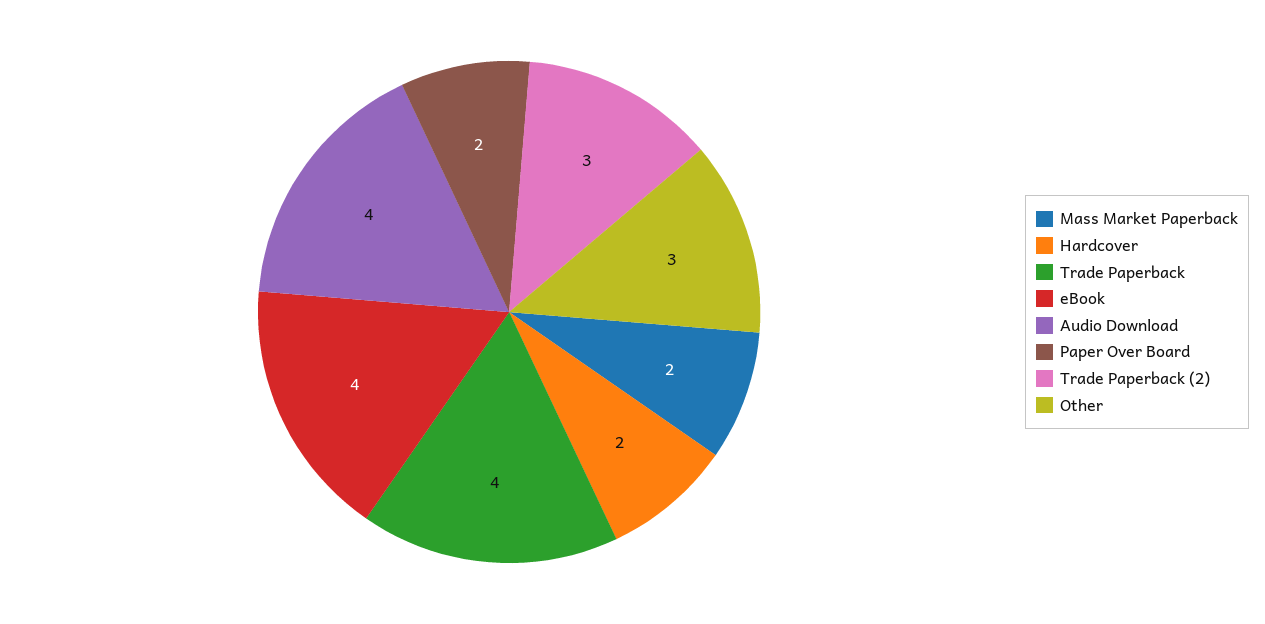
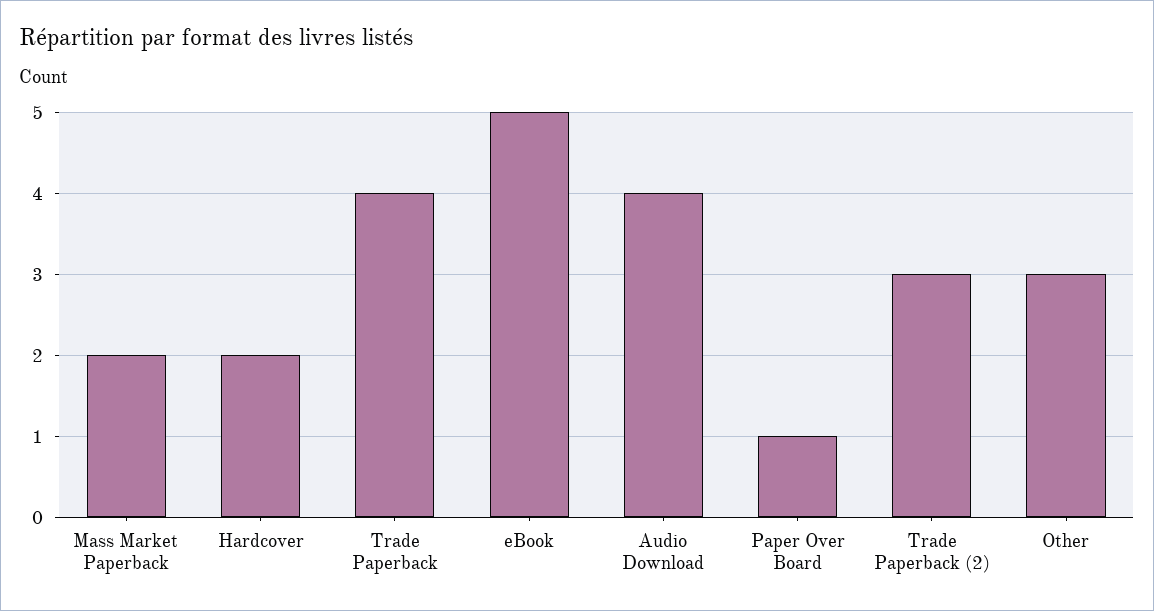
  {
    "Mass Market Paperback": 2,
    "Hardcover": 2,
    "Trade Paperback": 4,
-   "eBook": 4,
+   "eBook": 5,
    "Audio Download": 4,
-   "Paper Over Board": 2,
+   "Paper Over Board": 1,
    "Trade Paperback (2)": 3,
    "Other": 3
  }

